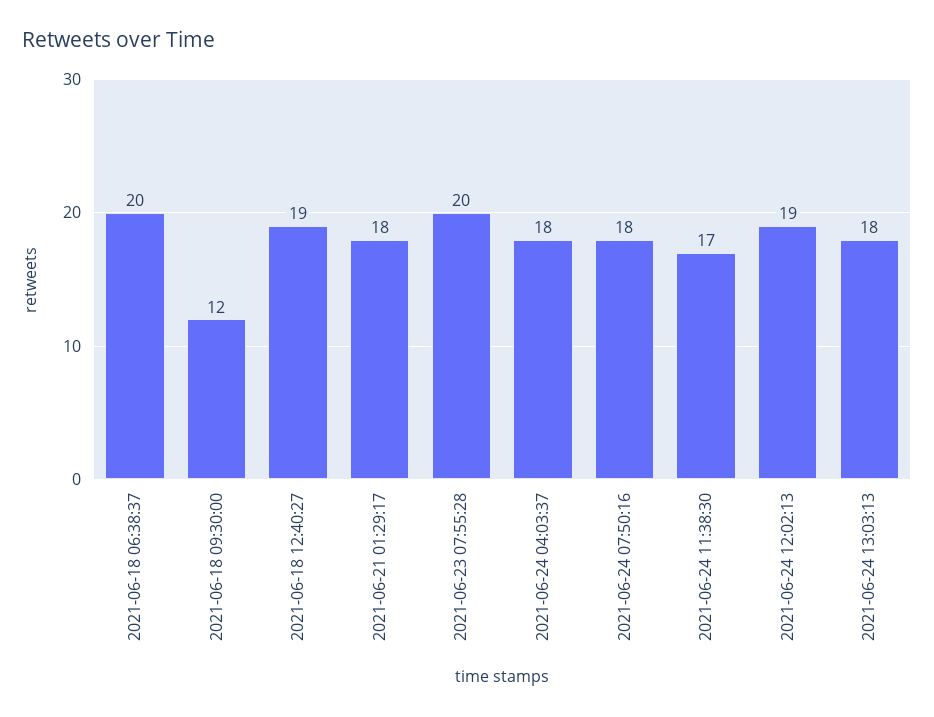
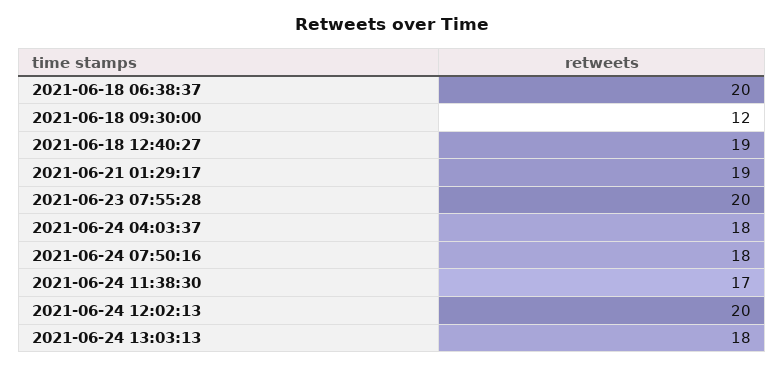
  {
    "2021-06-18 06:38:37": 20,
    "2021-06-18 09:30:00": 12,
    "2021-06-18 12:40:27": 19,
-   "2021-06-21 01:29:17": 18,
+   "2021-06-21 01:29:17": 19,
    "2021-06-23 07:55:28": 20,
    "2021-06-24 04:03:37": 18,
    "2021-06-24 07:50:16": 18,
    "2021-06-24 11:38:30": 17,
-   "2021-06-24 12:02:13": 19,
+   "2021-06-24 12:02:13": 20,
    "2021-06-24 13:03:13": 18
  }

